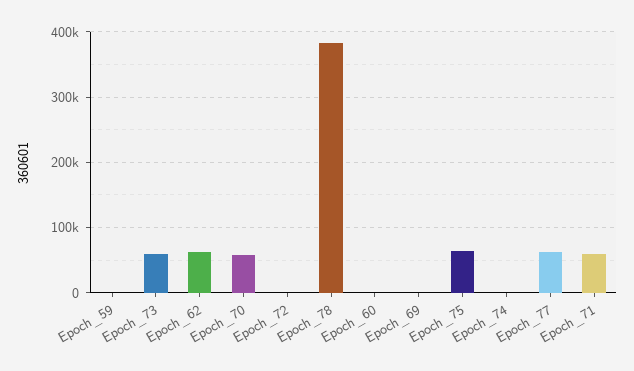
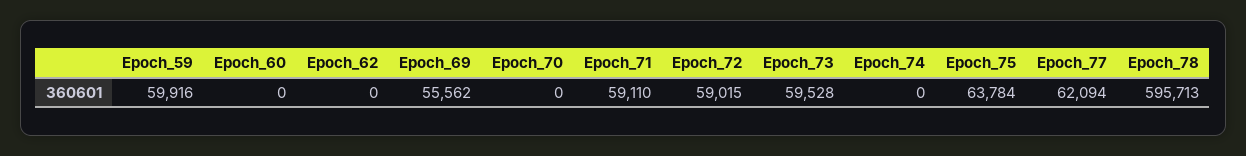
  {
-   "Epoch_59": 0,
+   "Epoch_59": 59916,
    "Epoch_73": 59528,
-   "Epoch_62": 60000,
+   "Epoch_62": 0,
-   "Epoch_70": 60000,
+   "Epoch_70": 0,
-   "Epoch_72": 0,
+   "Epoch_72": 59015,
-   "Epoch_78": 380000,
+   "Epoch_78": 595713,
    "Epoch_60": 0,
-   "Epoch_69": 0,
+   "Epoch_69": 55562,
    "Epoch_75": 63784,
    "Epoch_74": 0,
    "Epoch_77": 62094,
    "Epoch_71": 59110
  }

